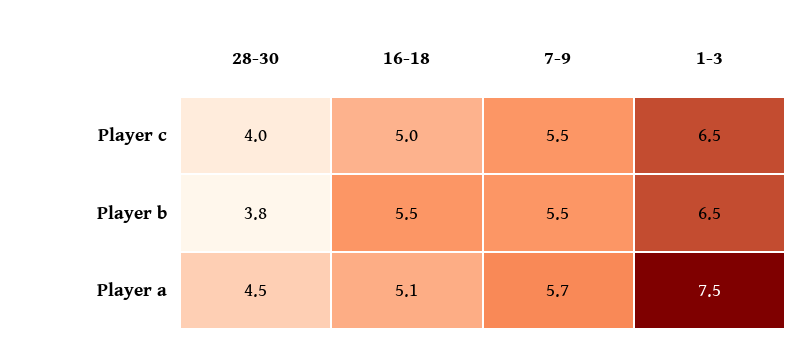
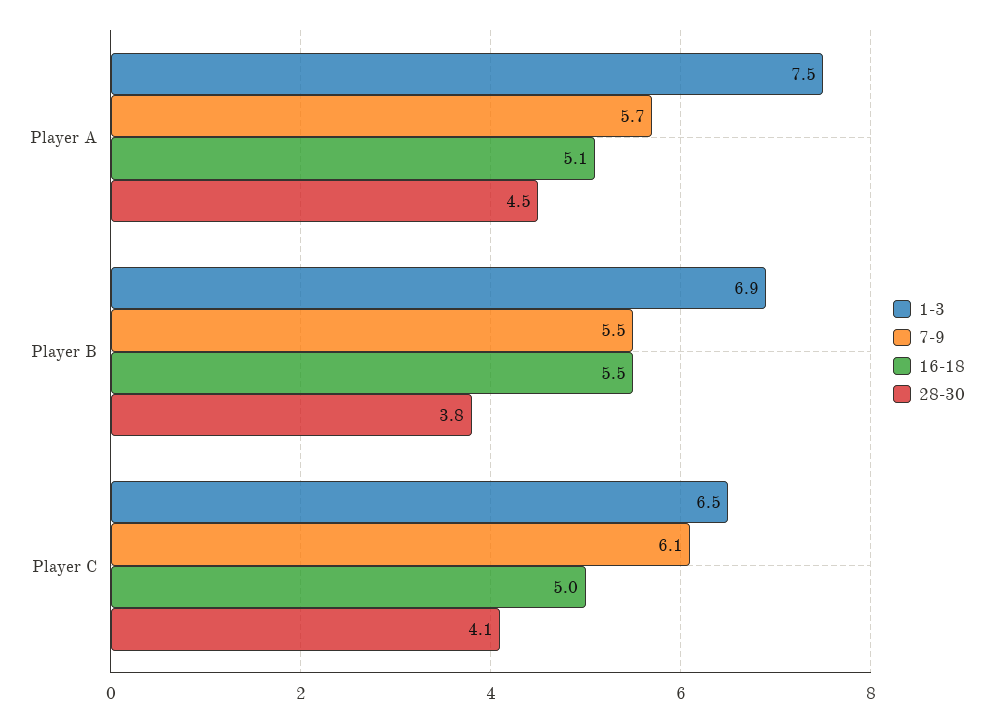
  {
    "28-30": {
-     "Player c": 4,
+     "Player c": 4.1,
      "Player b": 3.8,
      "Player a": 4.5
    },
    "16-18": {
      "Player c": 5,
      "Player b": 5.5,
      "Player a": 5.1
    },
    "7-9": {
-     "Player c": 5.5,
+     "Player c": 6.1,
      "Player b": 5.5,
      "Player a": 5.7
    },
    "1-3": {
      "Player c": 6.5,
-     "Player b": 6.5,
+     "Player b": 6.9,
      "Player a": 7.5
    }
  }

